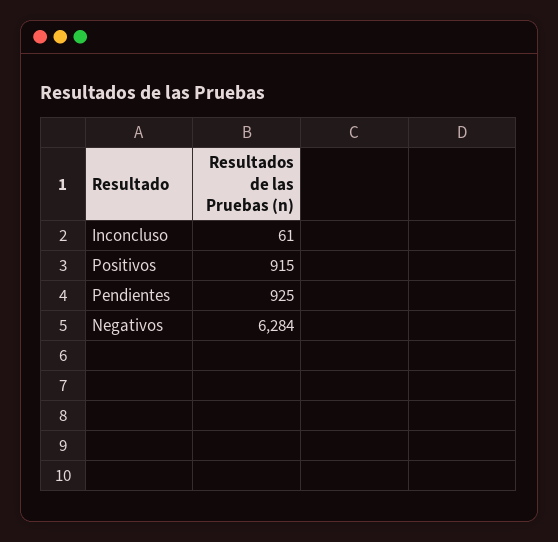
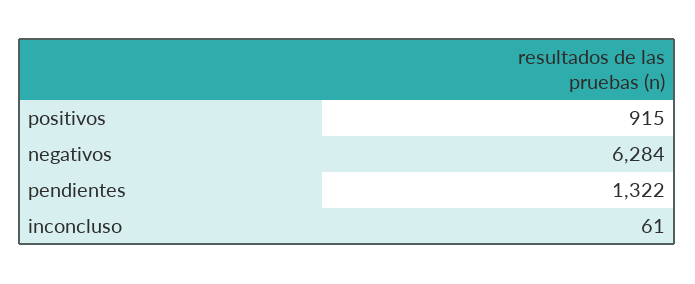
  {
    "Inconcluso": 61,
    "Positivos": 915,
-   "Pendientes": 925,
+   "Pendientes": 1322,
    "Negativos": 6284
  }

